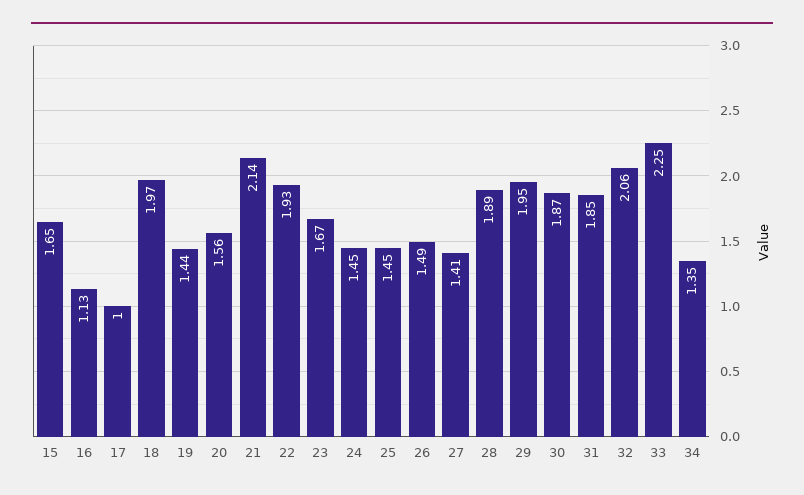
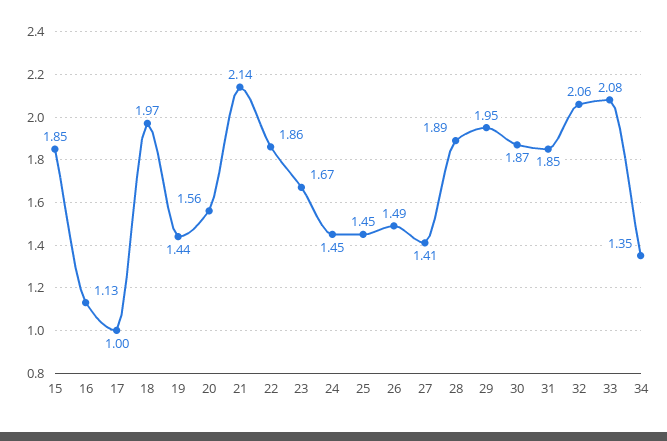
  {
-   "15": 1.65,
+   "15": 1.85,
    "16": 1.13,
    "17": 1,
    "18": 1.97,
    "19": 1.44,
    "20": 1.56,
    "21": 2.14,
-   "22": 1.93,
+   "22": 1.86,
    "23": 1.67,
    "24": 1.45,
    "25": 1.45,
    "26": 1.49,
    "27": 1.41,
    "28": 1.89,
    "29": 1.95,
    "30": 1.87,
    "31": 1.85,
    "32": 2.06,
-   "33": 2.25,
+   "33": 2.08,
    "34": 1.35
  }

